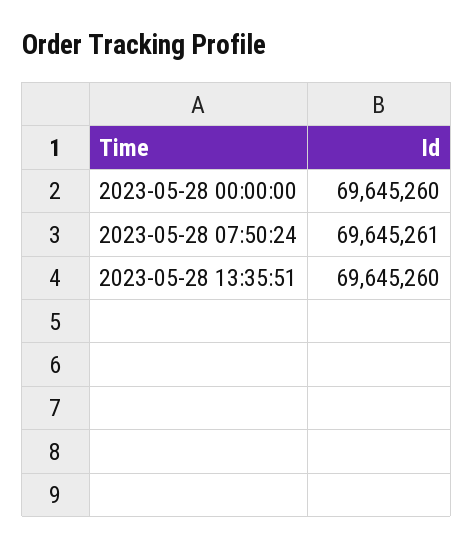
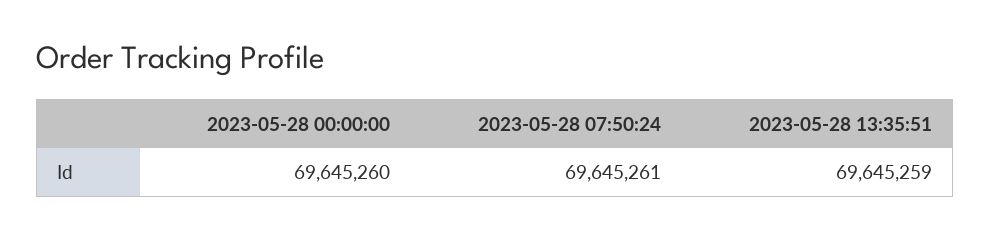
  {
    "2023-05-28 00:00:00": 69645260,
    "2023-05-28 07:50:24": 69645261,
-   "2023-05-28 13:35:51": 69645260
+   "2023-05-28 13:35:51": 69645259
  }

